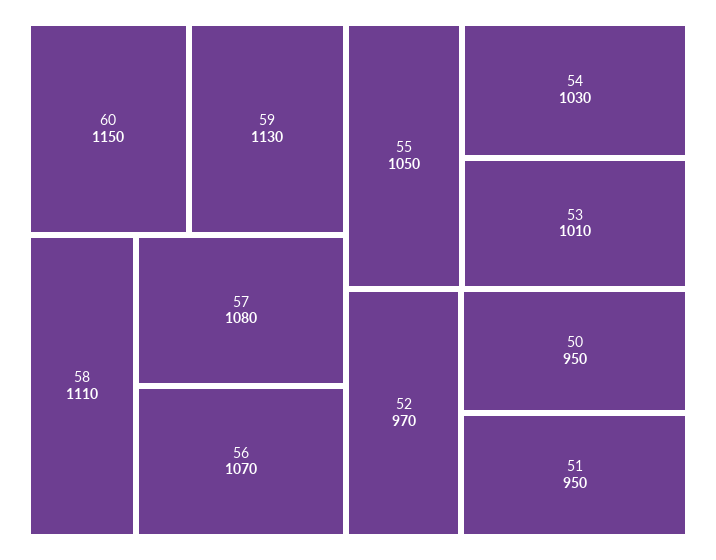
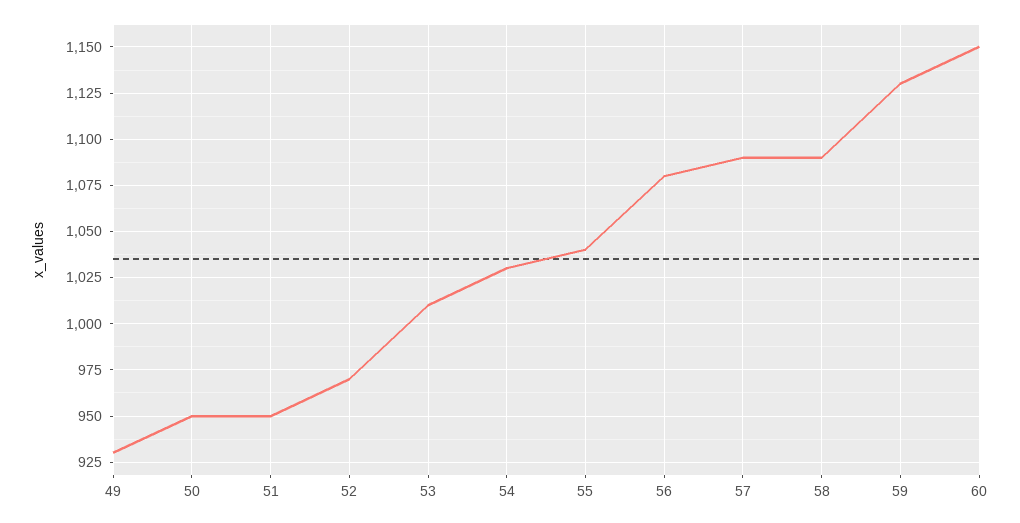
  {
    "60": 1150,
    "59": 1130,
-   "58": 1110,
+   "58": 1090,
-   "57": 1080,
+   "57": 1090,
-   "56": 1070,
+   "56": 1080,
-   "55": 1050,
+   "55": 1040,
    "54": 1030,
    "53": 1010,
    "52": 970,
    "50": 950,
-   "51": 950
+   "51": 950,
+   "49": 930
  }

